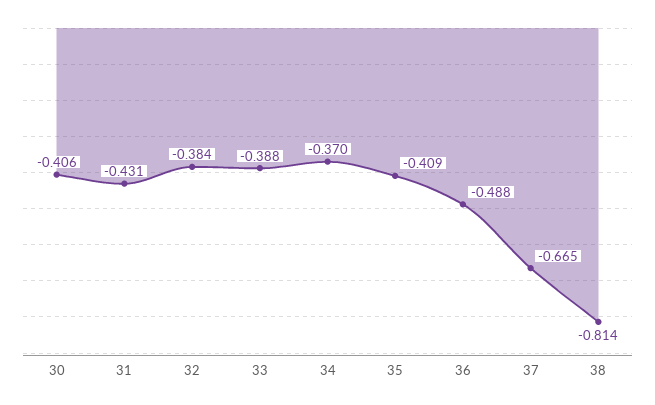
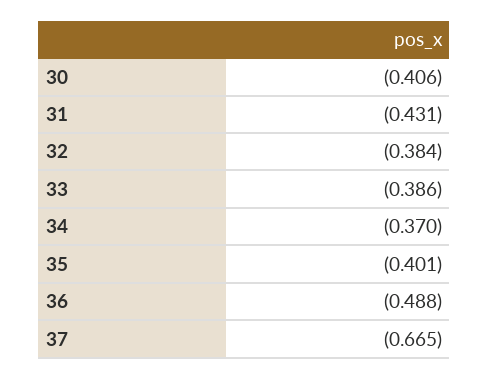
  {
    "30": -0.406,
    "31": -0.431,
    "32": -0.384,
-   "33": -0.388,
+   "33": -0.386,
    "34": -0.37,
-   "35": -0.409,
+   "35": -0.401,
    "36": -0.488,
-   "37": -0.665,
+   "37": -0.665
-   "38": -0.814
  }

